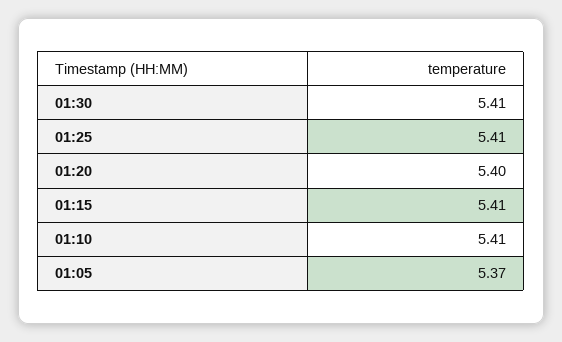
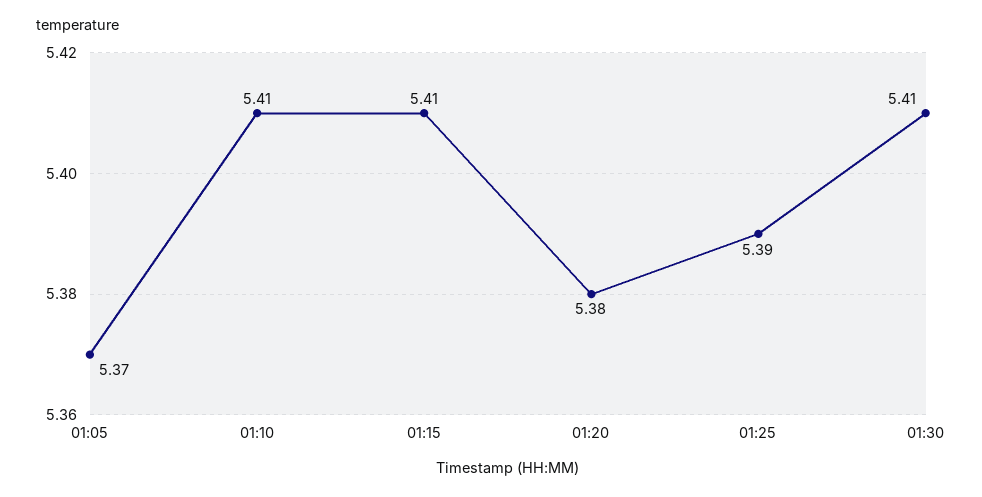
  {
    "01:30": 5.41,
-   "01:25": 5.41,
+   "01:25": 5.39,
-   "01:20": 5.4,
+   "01:20": 5.38,
    "01:15": 5.41,
    "01:10": 5.41,
    "01:05": 5.37
  }

